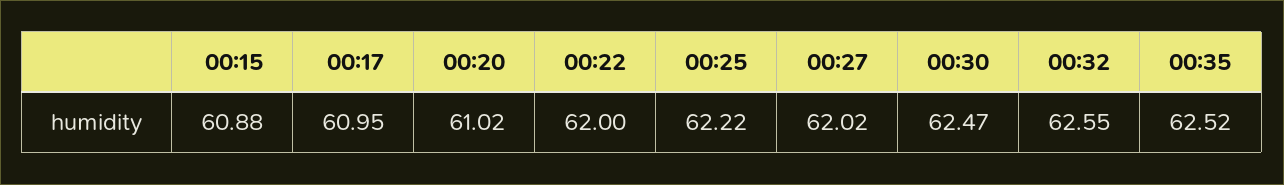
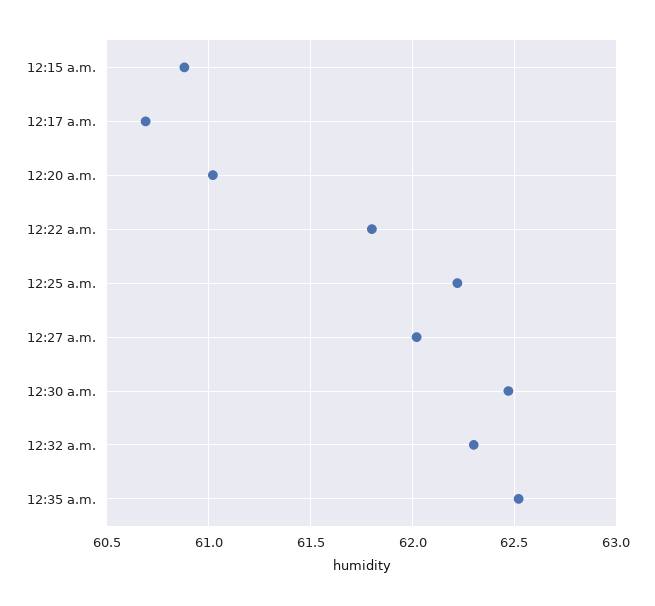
  {
    "00:15": 60.88,
-   "00:17": 60.95,
+   "00:17": 60.7,
    "00:20": 61.02,
-   "00:22": 62,
+   "00:22": 61.8,
    "00:25": 62.22,
    "00:27": 62.02,
    "00:30": 62.47,
-   "00:32": 62.55,
+   "00:32": 62.3,
    "00:35": 62.52
  }

